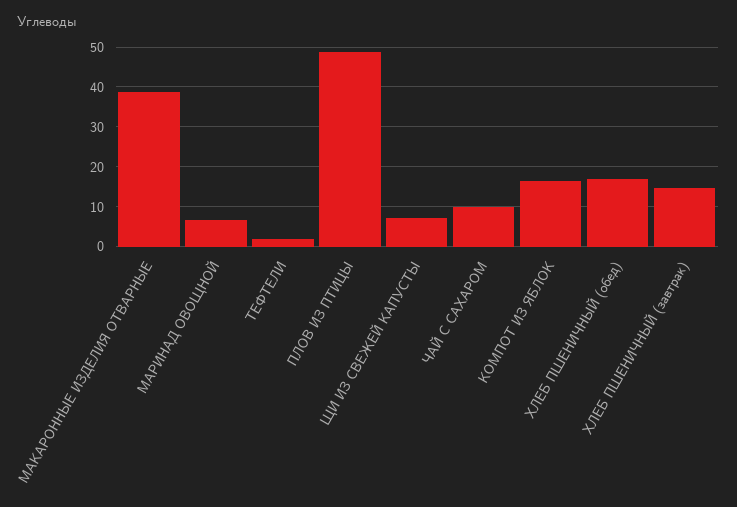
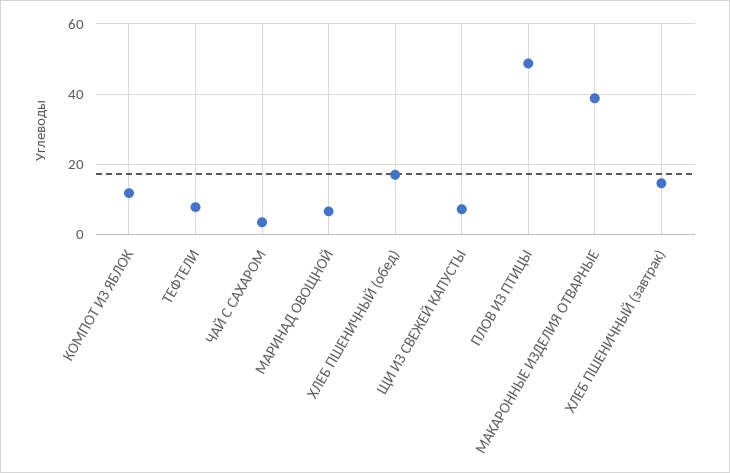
  {
    "МАКАРОННЫЕ ИЗДЕЛИЯ ОТВАРНЫЕ": 38,
    "МАРИНАД ОВОЩНОЙ": 6,
-   "ТЕФТЕЛИ": 2,
+   "ТЕФТЕЛИ": 8,
    "ПЛОВ ИЗ ПТИЦЫ": 48,
    "ЩИ ИЗ СВЕЖЕЙ КАПУСТЫ": 8,
-   "ЧАЙ С САХАРОМ": 10,
+   "ЧАЙ С САХАРОМ": 4,
-   "КОМПОТ ИЗ ЯБЛОК": 16,
+   "КОМПОТ ИЗ ЯБЛОК": 12,
    "ХЛЕБ ПШЕНИЧНЫЙ (обед)": 18,
    "ХЛЕБ ПШЕНИЧНЫЙ (завтрак)": 14
  }

